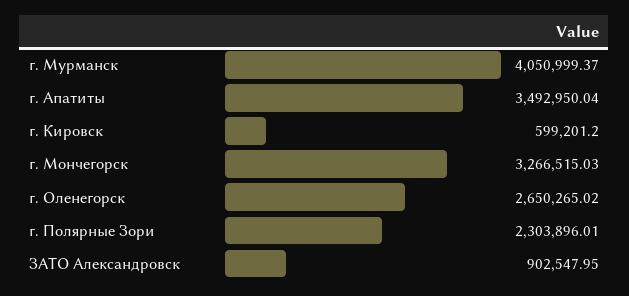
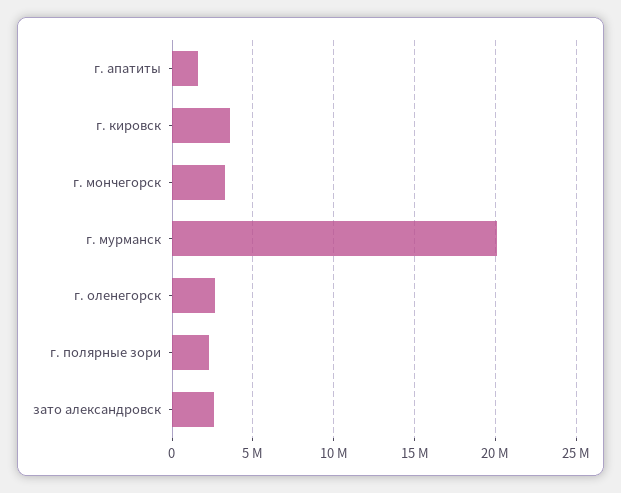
  {
-   "г. Мурманск": 4050999.37,
+   "г. Мурманск": 20000000,
-   "г. Апатиты": 3492950.04,
+   "г. Апатиты": 1500000,
-   "г. Кировск": 599201.2,
+   "г. Кировск": 3500000,
    "г. Мончегорск": 3266515.03,
    "г. Оленегорск": 2650265.02,
    "г. Полярные Зори": 2303896.01,
-   "ЗАТО Александровск": 902547.95
+   "ЗАТО Александровск": 2500000
  }

